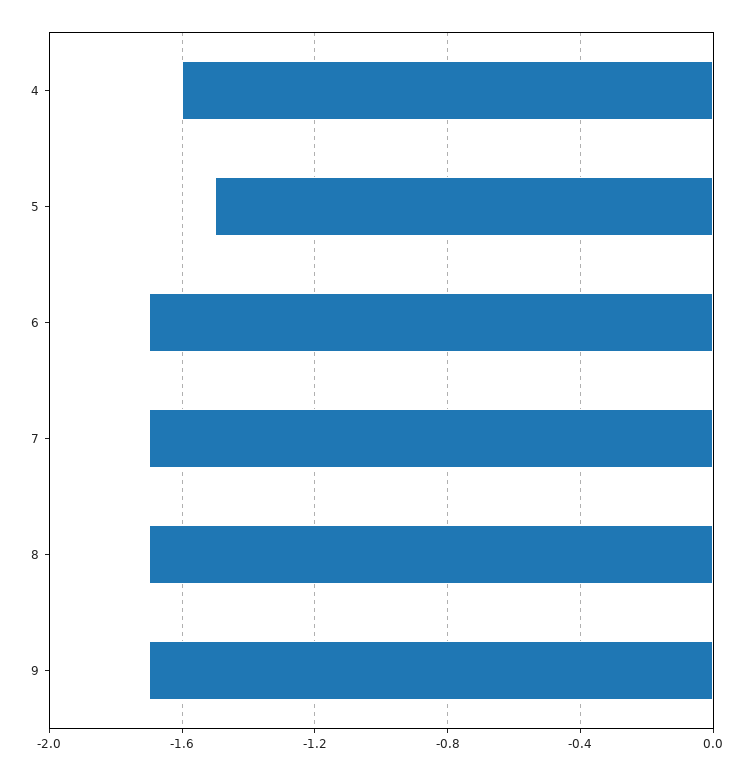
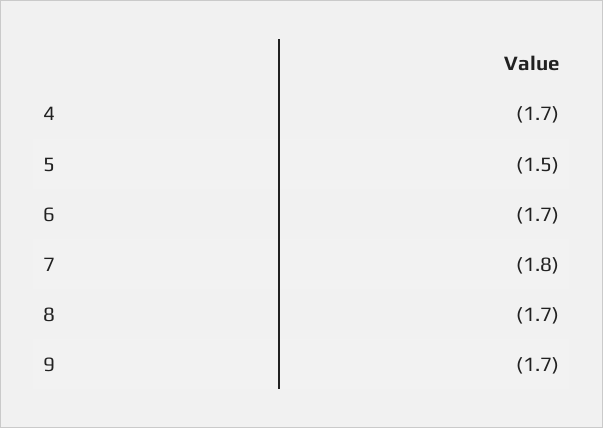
  {
-   "4": -1.6,
+   "4": -1.7,
    "5": -1.5,
    "6": -1.7,
-   "7": -1.7,
+   "7": -1.8,
    "8": -1.7,
    "9": -1.7
  }

